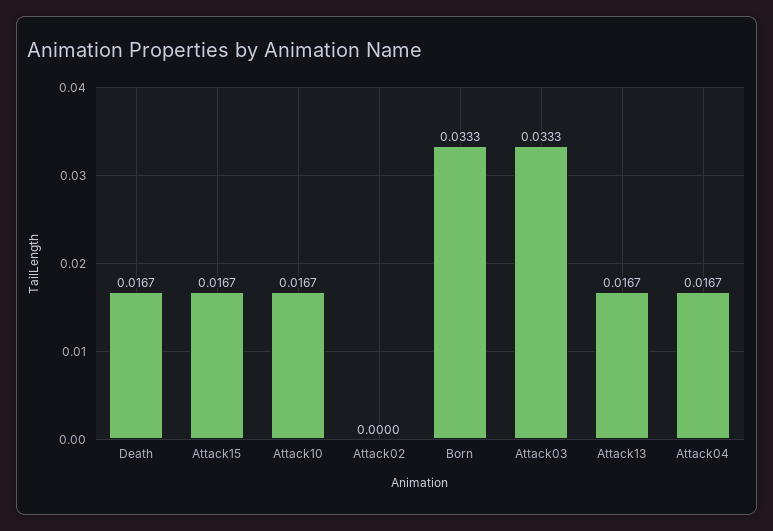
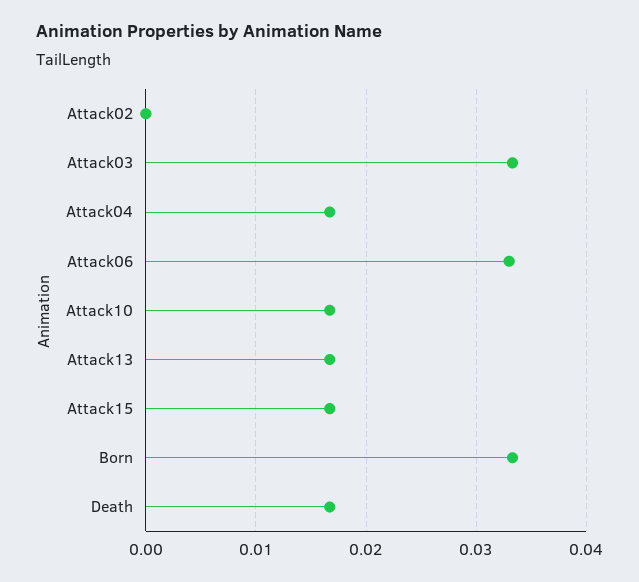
  {
    "Death": 0.0167,
    "Attack15": 0.0167,
    "Attack10": 0.0167,
    "Attack02": 0,
    "Born": 0.0333,
    "Attack03": 0.0333,
    "Attack13": 0.0167,
-   "Attack04": 0.0167
+   "Attack04": 0.0167,
+   "Attack06": 0.033
  }

